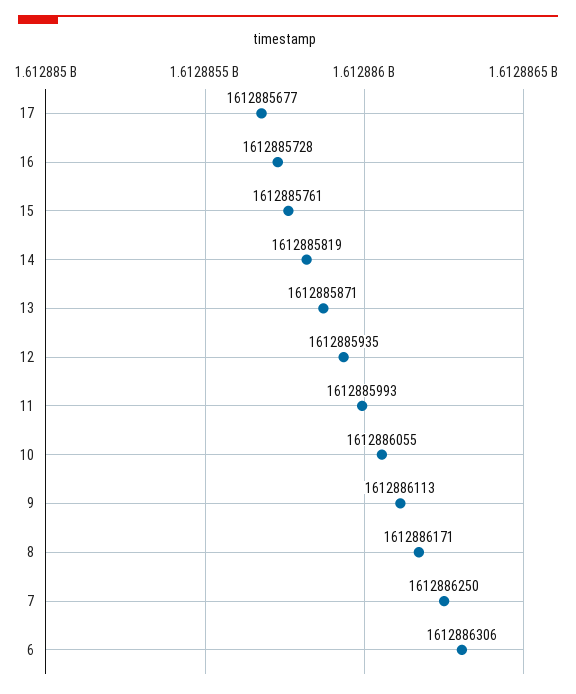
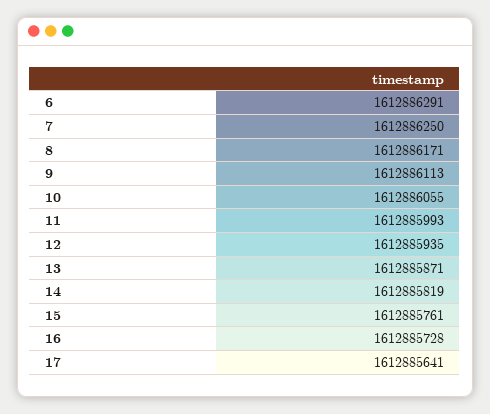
  {
-   "17": 1612885677,
+   "17": 1612885641,
    "16": 1612885728,
    "15": 1612885761,
    "14": 1612885819,
    "13": 1612885871,
    "12": 1612885935,
    "11": 1612885993,
    "10": 1612886055,
    "9": 1612886113,
    "8": 1612886171,
    "7": 1612886250,
-   "6": 1612886306
+   "6": 1612886291
  }

